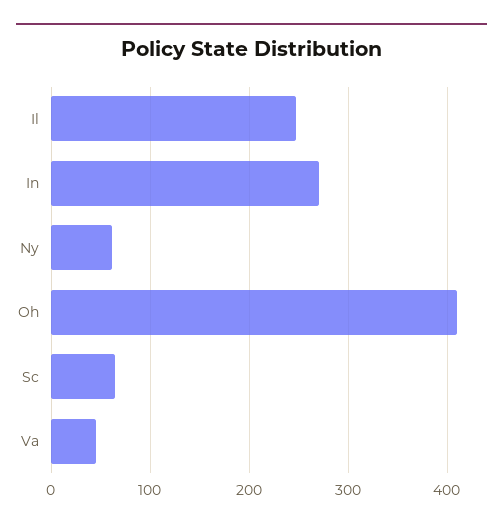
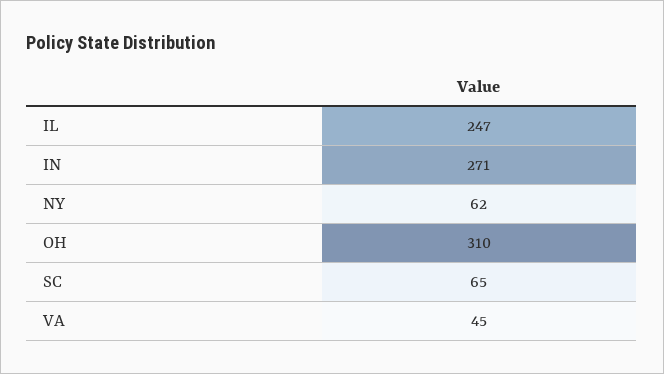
  {
    "Il": 247,
    "In": 271,
    "Ny": 62,
-   "Oh": 410,
+   "Oh": 310,
    "Sc": 65,
    "Va": 45
  }

